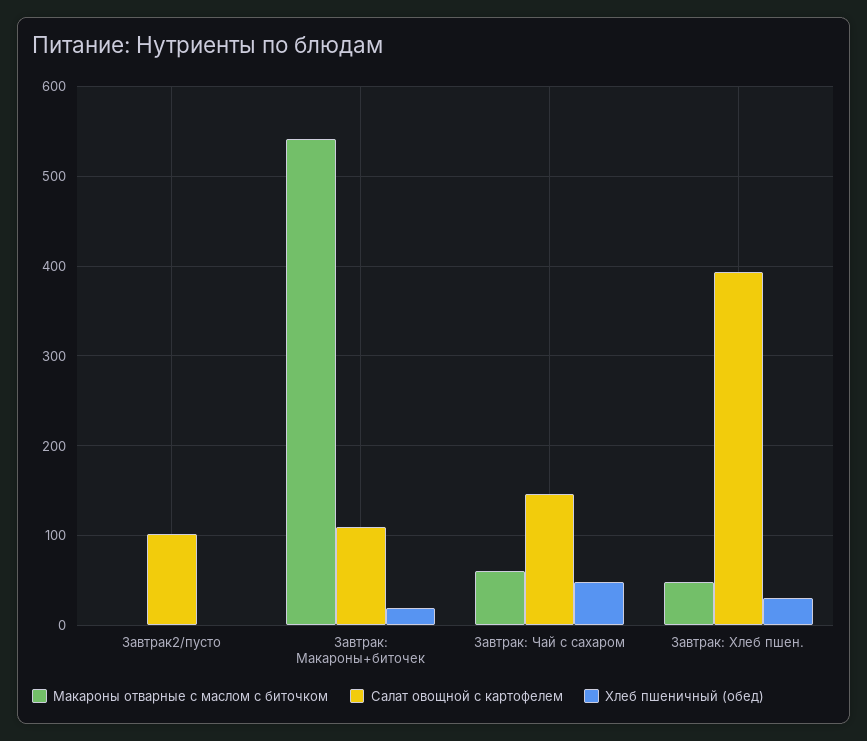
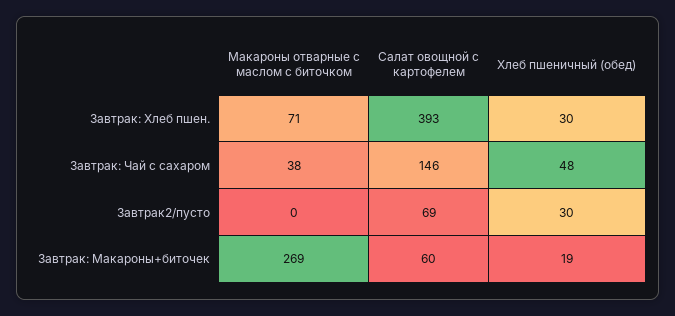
  {
    "Макароны отварные с маслом с биточком": {
      "Завтрак2/пусто": 0,
-     "Завтрак: Макароны+биточек": 540,
+     "Завтрак: Макароны+биточек": 269,
-     "Завтрак: Чай с сахаром": 60,
+     "Завтрак: Чай с сахаром": 38,
-     "Завтрак: Хлеб пшен.": 50
+     "Завтрак: Хлеб пшен.": 71
    },
    "Салат овощной с картофелем": {
-     "Завтрак2/пусто": 100,
+     "Завтрак2/пусто": 69,
-     "Завтрак: Макароны+биточек": 110,
+     "Завтрак: Макароны+биточек": 60,
      "Завтрак: Чай с сахаром": 146,
      "Завтрак: Хлеб пшен.": 393
    },
    "Хлеб пшеничный (обед)": {
-     "Завтрак2/пусто": 0,
+     "Завтрак2/пусто": 30,
      "Завтрак: Макароны+биточек": 19,
      "Завтрак: Чай с сахаром": 48,
      "Завтрак: Хлеб пшен.": 30
    }
  }

